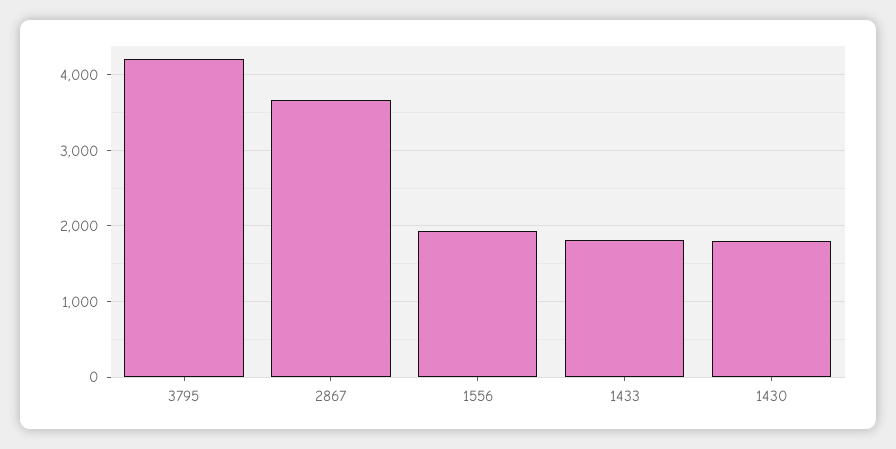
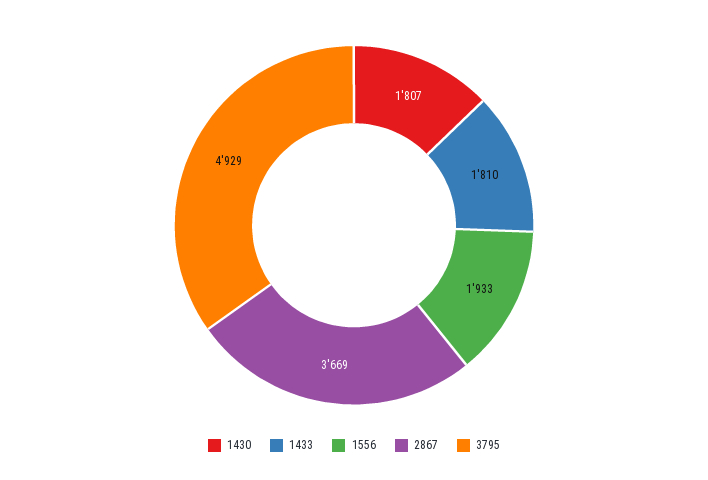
  {
-   "3795": 4200,
+   "3795": 4929,
    "2867": 3669,
    "1556": 1933,
    "1433": 1810,
    "1430": 1807
  }

